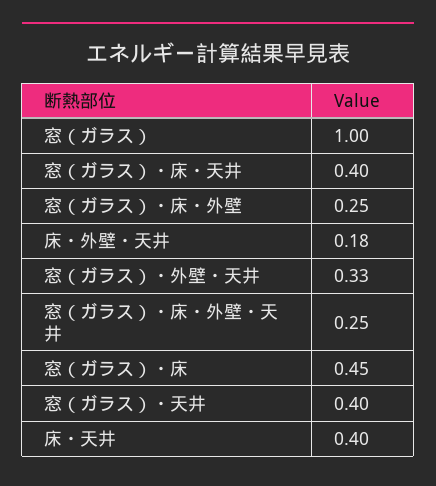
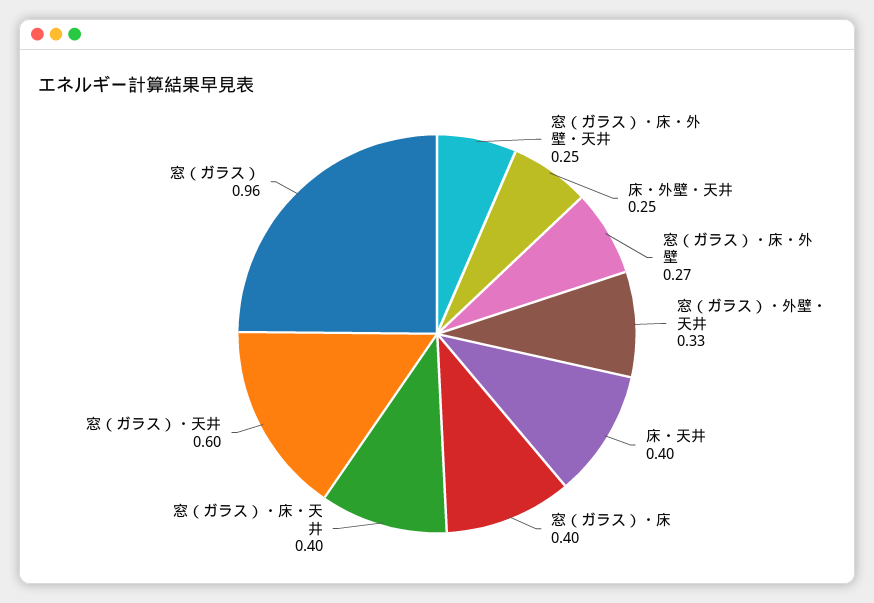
  {
-   "窓（ガラス）": 1,
+   "窓（ガラス）": 0.96,
    "窓（ガラス）・床・天井": 0.4,
-   "窓（ガラス）・床・外壁": 0.25,
+   "窓（ガラス）・床・外壁": 0.27,
-   "床・外壁・天井": 0.18,
+   "床・外壁・天井": 0.25,
    "窓（ガラス）・外壁・天井": 0.33,
    "窓（ガラス）・床・外壁・天井": 0.25,
-   "窓（ガラス）・床": 0.45,
+   "窓（ガラス）・床": 0.4,
-   "窓（ガラス）・天井": 0.4,
+   "窓（ガラス）・天井": 0.6,
    "床・天井": 0.4
  }

